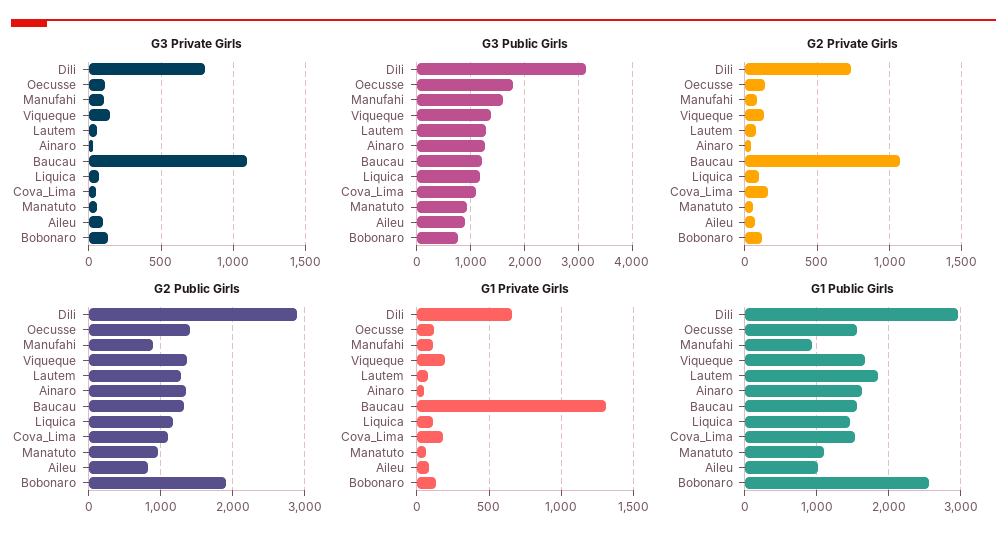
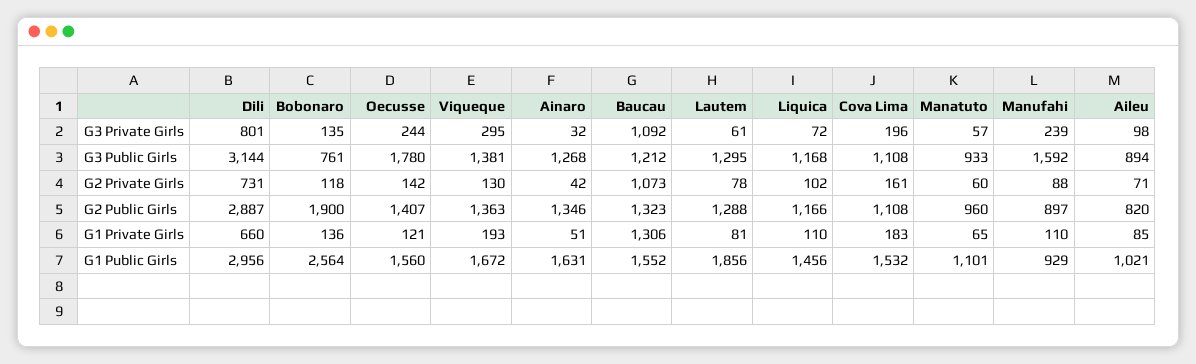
  {
    "G3 Private Girls": {
      "Dili": 801,
-     "Oecusse": 100,
+     "Oecusse": 244,
-     "Manufahi": 100,
+     "Manufahi": 239,
-     "Viqueque": 150,
+     "Viqueque": 295,
      "Lautem": 61,
      "Ainaro": 32,
      "Baucau": 1092,
      "Liquica": 72,
-     "Cova_Lima": 50,
+     "Cova_Lima": 196,
      "Manatuto": 57,
      "Aileu": 98,
      "Bobonaro": 135
    },
    "G3 Public Girls": {
      "Dili": 3144,
      "Oecusse": 1780,
      "Manufahi": 1592,
      "Viqueque": 1381,
      "Lautem": 1295,
      "Ainaro": 1268,
      "Baucau": 1212,
      "Liquica": 1168,
      "Cova_Lima": 1108,
      "Manatuto": 933,
      "Aileu": 894,
      "Bobonaro": 761
    },
    "G2 Private Girls": {
      "Dili": 731,
      "Oecusse": 142,
      "Manufahi": 88,
      "Viqueque": 130,
      "Lautem": 78,
      "Ainaro": 42,
      "Baucau": 1073,
      "Liquica": 102,
      "Cova_Lima": 161,
      "Manatuto": 60,
      "Aileu": 71,
      "Bobonaro": 118
    },
    "G2 Public Girls": {
      "Dili": 2887,
      "Oecusse": 1407,
      "Manufahi": 897,
      "Viqueque": 1363,
      "Lautem": 1288,
      "Ainaro": 1346,
      "Baucau": 1323,
      "Liquica": 1166,
      "Cova_Lima": 1108,
      "Manatuto": 960,
      "Aileu": 820,
      "Bobonaro": 1900
    },
    "G1 Private Girls": {
      "Dili": 660,
      "Oecusse": 121,
      "Manufahi": 110,
      "Viqueque": 193,
      "Lautem": 81,
      "Ainaro": 51,
      "Baucau": 1306,
      "Liquica": 110,
      "Cova_Lima": 183,
      "Manatuto": 65,
      "Aileu": 85,
      "Bobonaro": 136
    },
    "G1 Public Girls": {
      "Dili": 2956,
      "Oecusse": 1560,
      "Manufahi": 929,
      "Viqueque": 1672,
      "Lautem": 1856,
      "Ainaro": 1631,
      "Baucau": 1552,
      "Liquica": 1456,
      "Cova_Lima": 1532,
      "Manatuto": 1101,
      "Aileu": 1021,
      "Bobonaro": 2564
    }
  }

